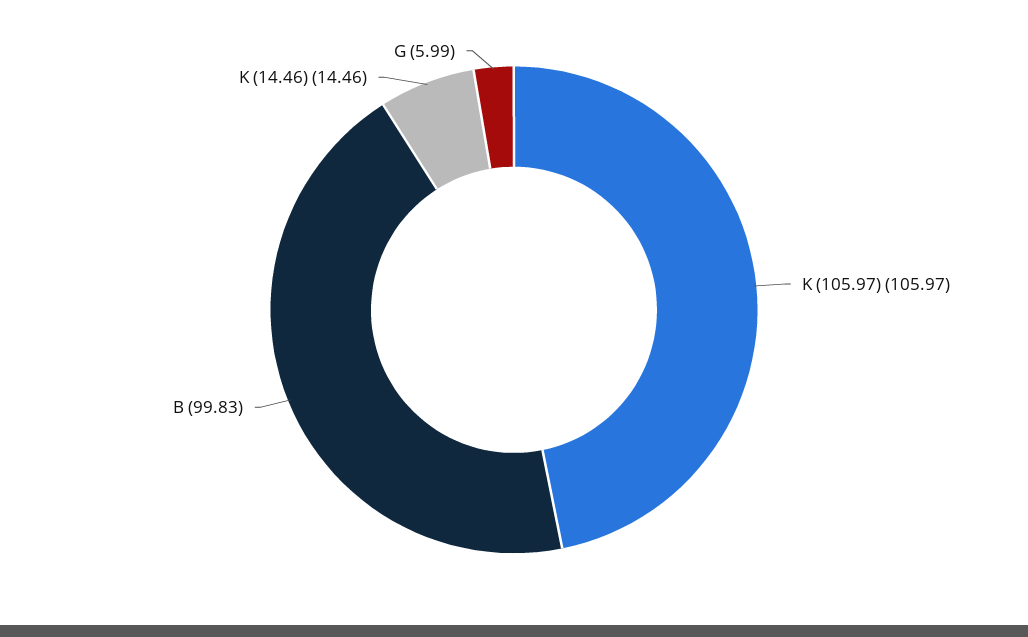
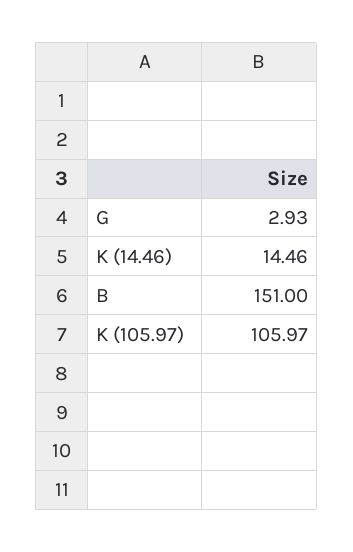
  {
    "K (105.97)": 105.97,
-   "B": 99.83,
+   "B": 151,
    "K (14.46)": 14.46,
-   "G": 5.99
+   "G": 2.93
  }

